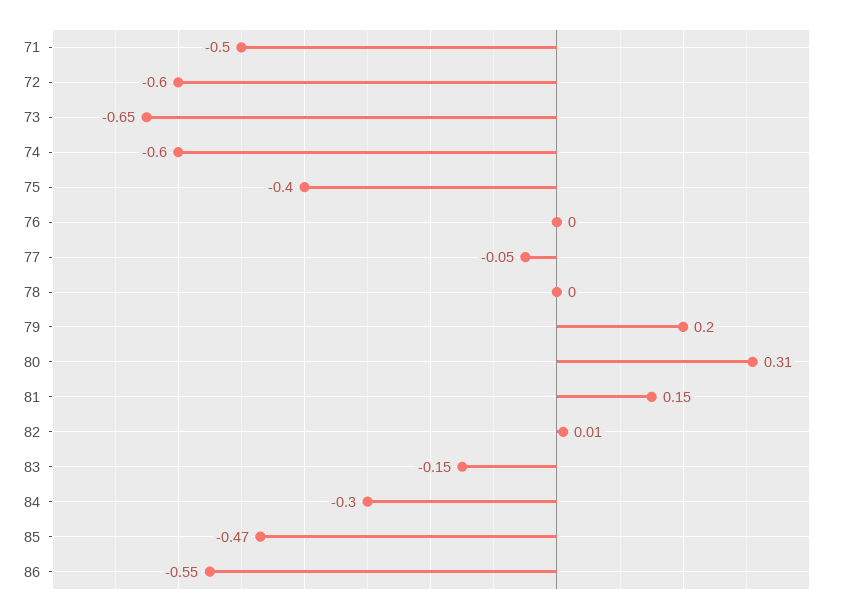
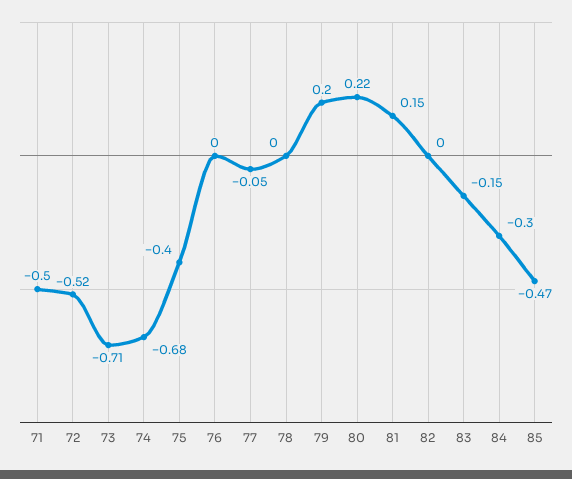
  {
    "71": -0.5,
-   "72": -0.6,
+   "72": -0.52,
-   "73": -0.65,
+   "73": -0.71,
-   "74": -0.6,
+   "74": -0.68,
    "75": -0.4,
    "76": 0,
    "77": -0.05,
    "78": 0,
    "79": 0.2,
-   "80": 0.31,
+   "80": 0.22,
    "81": 0.15,
-   "82": 0.01,
+   "82": 0,
    "83": -0.15,
    "84": -0.3,
-   "85": -0.47,
+   "85": -0.47
-   "86": -0.55
  }

